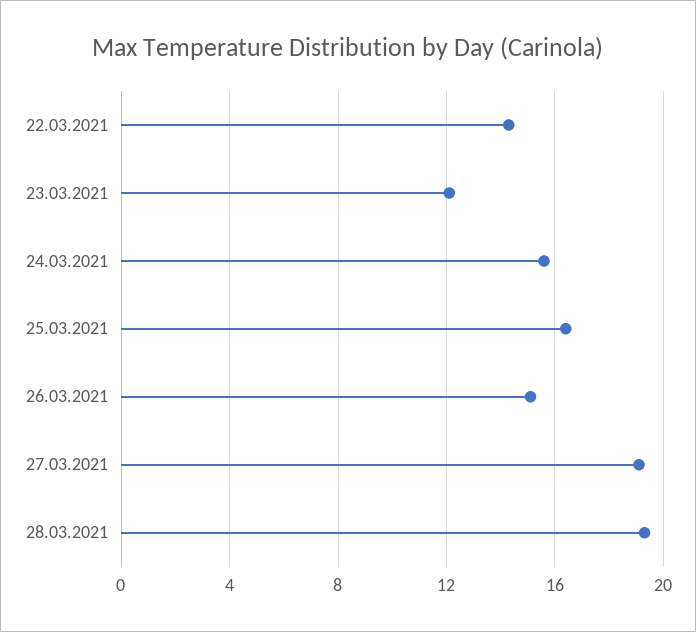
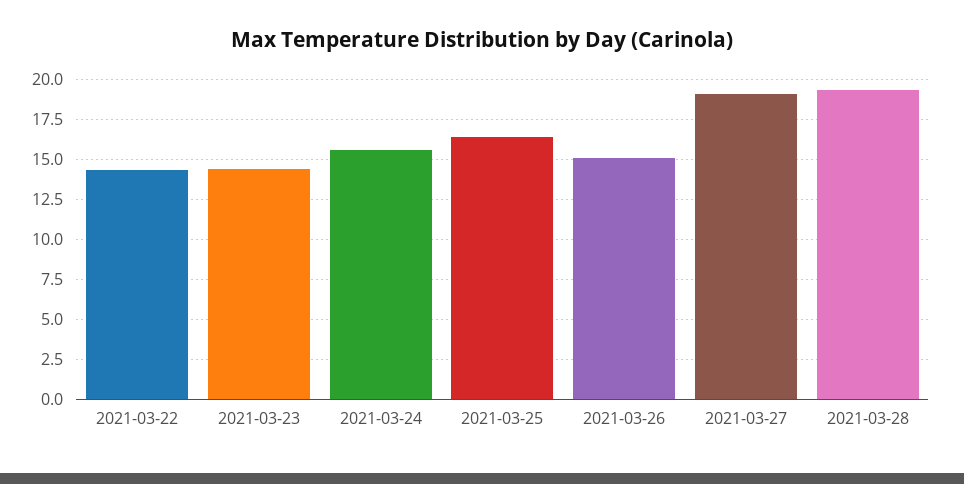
  {
    "22.03.2021": 14.5,
-   "23.03.2021": 12,
+   "23.03.2021": 14.5,
    "24.03.2021": 15.5,
    "25.03.2021": 16.5,
    "26.03.2021": 15,
    "27.03.2021": 19,
    "28.03.2021": 19.5
  }

